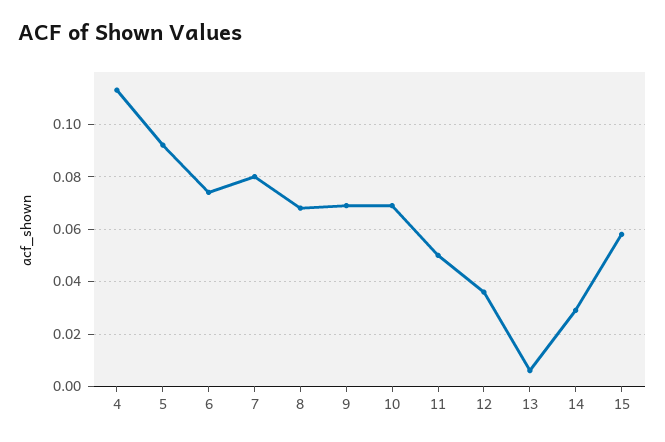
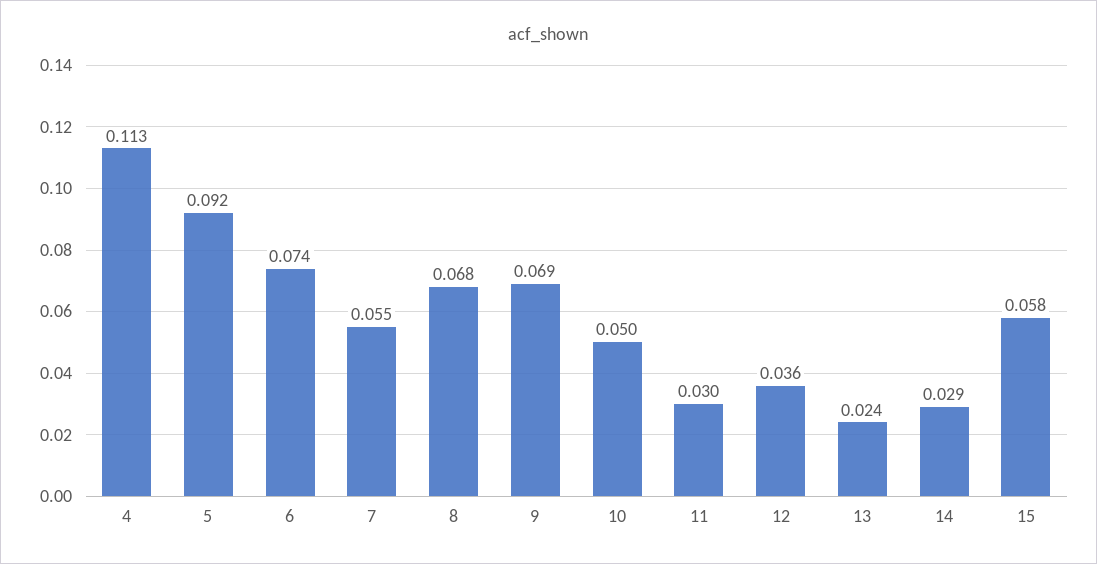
  {
    "4": 0.113,
    "5": 0.092,
    "6": 0.074,
-   "7": 0.08,
+   "7": 0.055,
    "8": 0.068,
    "9": 0.069,
-   "10": 0.07,
+   "10": 0.05,
-   "11": 0.05,
+   "11": 0.03,
    "12": 0.036,
-   "13": 0.005,
+   "13": 0.024,
    "14": 0.029,
    "15": 0.058
  }

